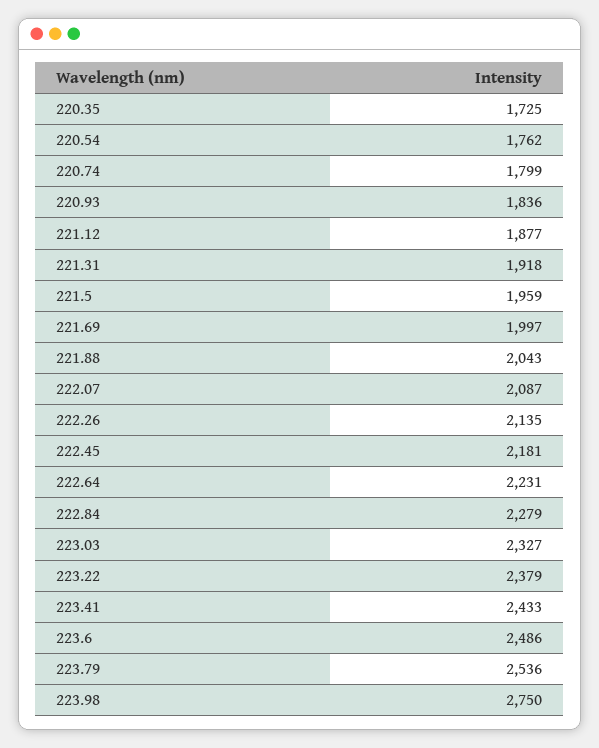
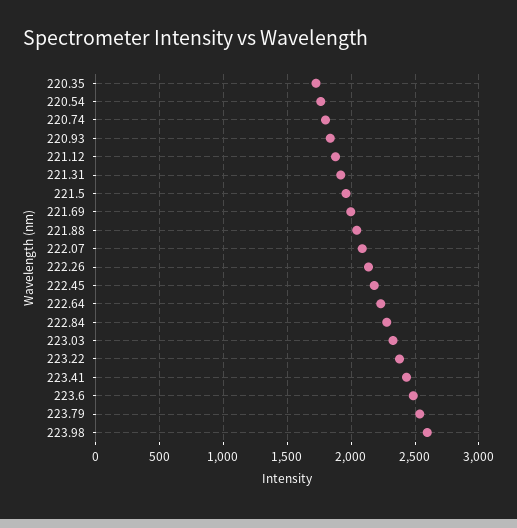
  {
    "220.35": 1725,
    "220.54": 1762,
    "220.74": 1799,
    "220.93": 1836,
    "221.12": 1877,
    "221.31": 1918,
    "221.5": 1959,
    "221.69": 1997,
    "221.88": 2043,
    "222.07": 2087,
    "222.26": 2135,
    "222.45": 2181,
    "222.64": 2231,
    "222.84": 2279,
    "223.03": 2327,
    "223.22": 2379,
    "223.41": 2433,
    "223.6": 2486,
    "223.79": 2536,
-   "223.98": 2750
+   "223.98": 2600
  }

